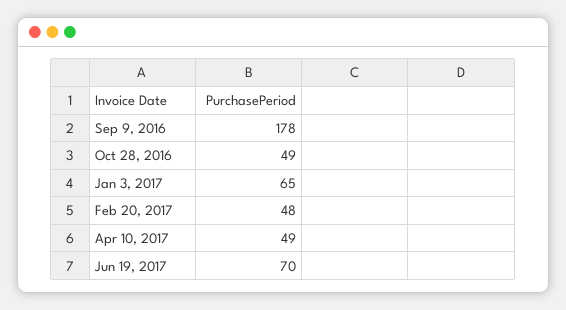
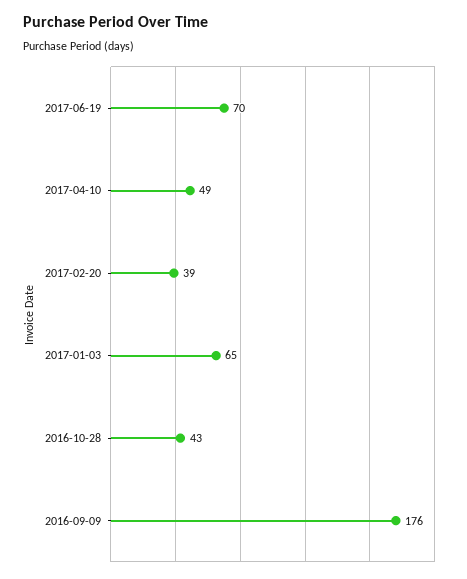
  {
-   "Sep 9, 2016": 178,
+   "Sep 9, 2016": 176,
-   "Oct 28, 2016": 49,
+   "Oct 28, 2016": 43,
    "Jan 3, 2017": 65,
-   "Feb 20, 2017": 48,
+   "Feb 20, 2017": 39,
    "Apr 10, 2017": 49,
    "Jun 19, 2017": 70
  }

